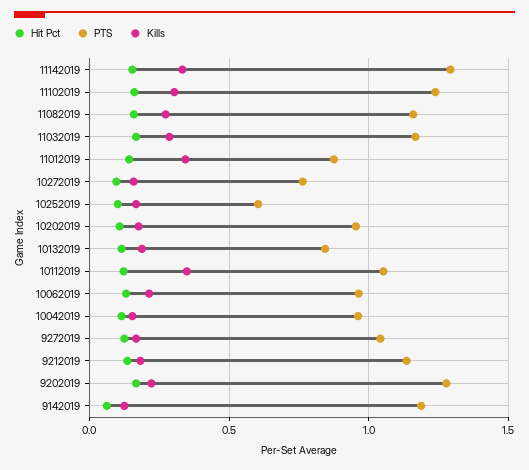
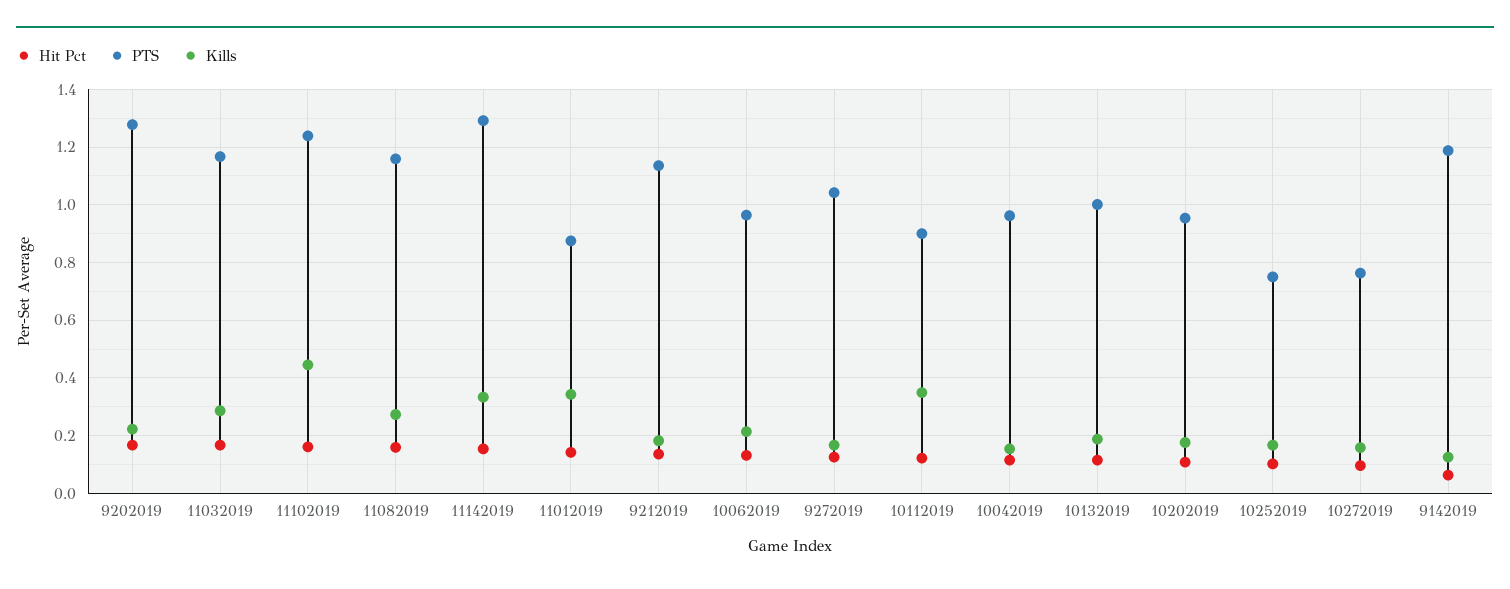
  {
    "Hit Pct": {
      "11142019": 0.15,
      "11102019": 0.15,
      "11082019": 0.15,
      "11032019": 0.175,
      "11012019": 0.15,
      "10272019": 0.1,
      "10252019": 0.1,
      "10202019": 0.1,
      "10132019": 0.125,
      "10112019": 0.125,
      "10062019": 0.125,
      "10042019": 0.125,
      "9272019": 0.125,
      "9212019": 0.125,
      "9202019": 0.175,
      "9142019": 0.075
    },
    "PTS": {
      "11142019": 1.3,
      "11102019": 1.25,
      "11082019": 1.15,
      "11032019": 1.175,
      "11012019": 0.875,
      "10272019": 0.775,
-     "10252019": 0.6,
+     "10252019": 0.75,
      "10202019": 0.95,
-     "10132019": 0.85,
+     "10132019": 1,
-     "10112019": 1.05,
+     "10112019": 0.9,
      "10062019": 0.975,
      "10042019": 0.95,
      "9272019": 1.05,
      "9212019": 1.125,
      "9202019": 1.275,
      "9142019": 1.2
    },
    "Kills": {
      "11142019": 0.325,
-     "11102019": 0.3,
+     "11102019": 0.45,
      "11082019": 0.275,
      "11032019": 0.275,
      "11012019": 0.35,
      "10272019": 0.15,
      "10252019": 0.175,
      "10202019": 0.175,
      "10132019": 0.2,
      "10112019": 0.35,
      "10062019": 0.225,
      "10042019": 0.15,
      "9272019": 0.175,
      "9212019": 0.175,
      "9202019": 0.225,
      "9142019": 0.125
    }
  }

